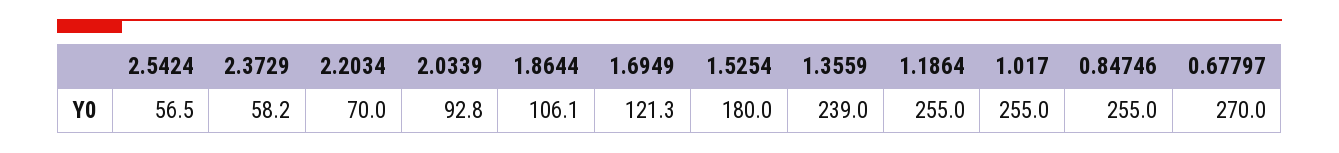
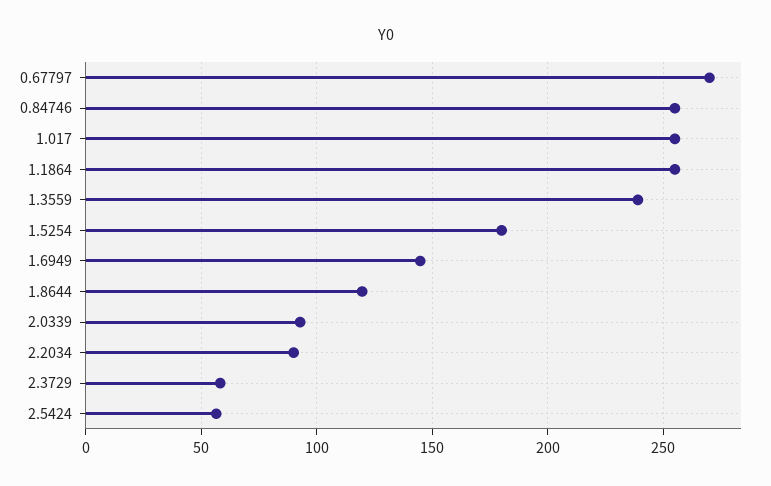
  {
    "2.5424": 56.5,
    "2.3729": 58.2,
-   "2.2034": 70,
+   "2.2034": 90,
    "2.0339": 92.8,
-   "1.8644": 106.1,
+   "1.8644": 120,
-   "1.6949": 121.3,
+   "1.6949": 145,
    "1.5254": 180,
    "1.3559": 239,
    "1.1864": 255,
    "1.017": 255,
    "0.84746": 255,
    "0.67797": 270
  }

